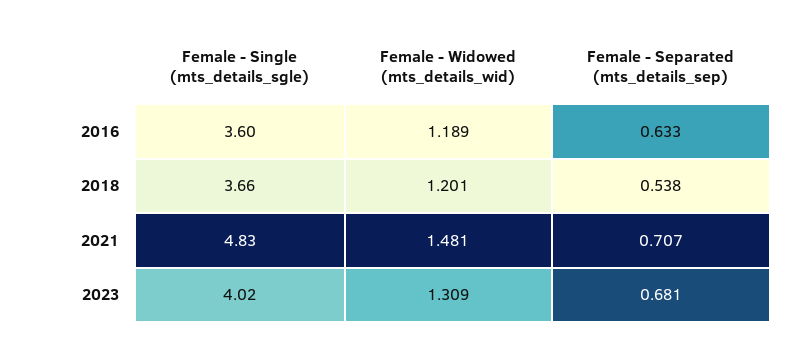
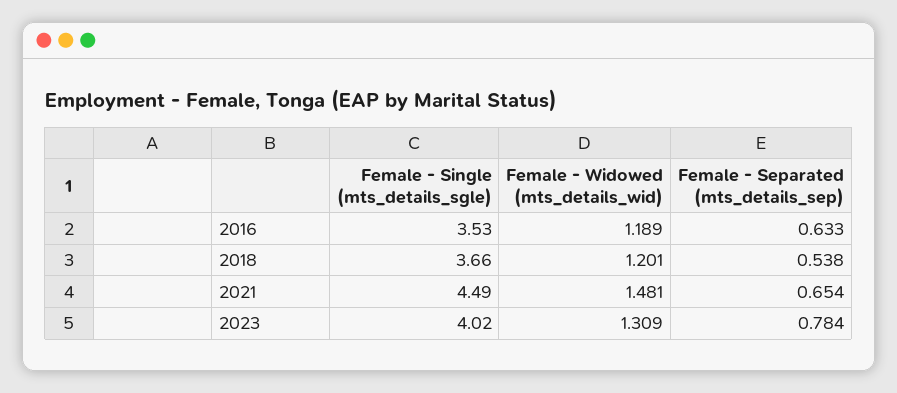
  {
    "Female - Single (mts_details_sgle)": {
-     "2016": 3.6,
+     "2016": 3.53,
      "2018": 3.66,
-     "2021": 4.83,
+     "2021": 4.49,
      "2023": 4.02
    },
    "Female - Widowed (mts_details_wid)": {
      "2016": 1.189,
      "2018": 1.201,
      "2021": 1.481,
      "2023": 1.309
    },
    "Female - Separated (mts_details_sep)": {
      "2016": 0.633,
      "2018": 0.538,
-     "2021": 0.707,
+     "2021": 0.654,
-     "2023": 0.681
+     "2023": 0.784
    }
  }

